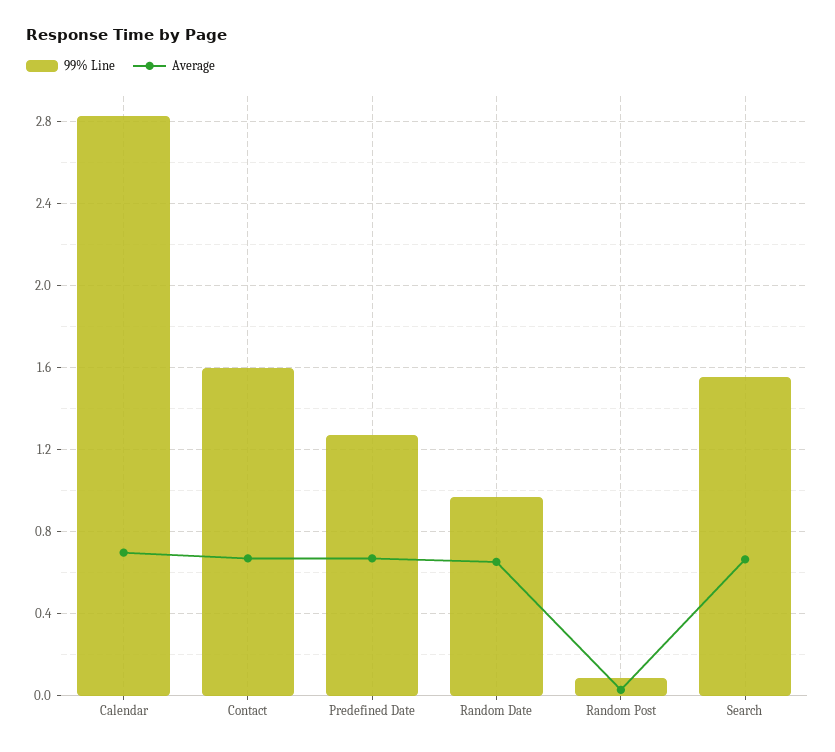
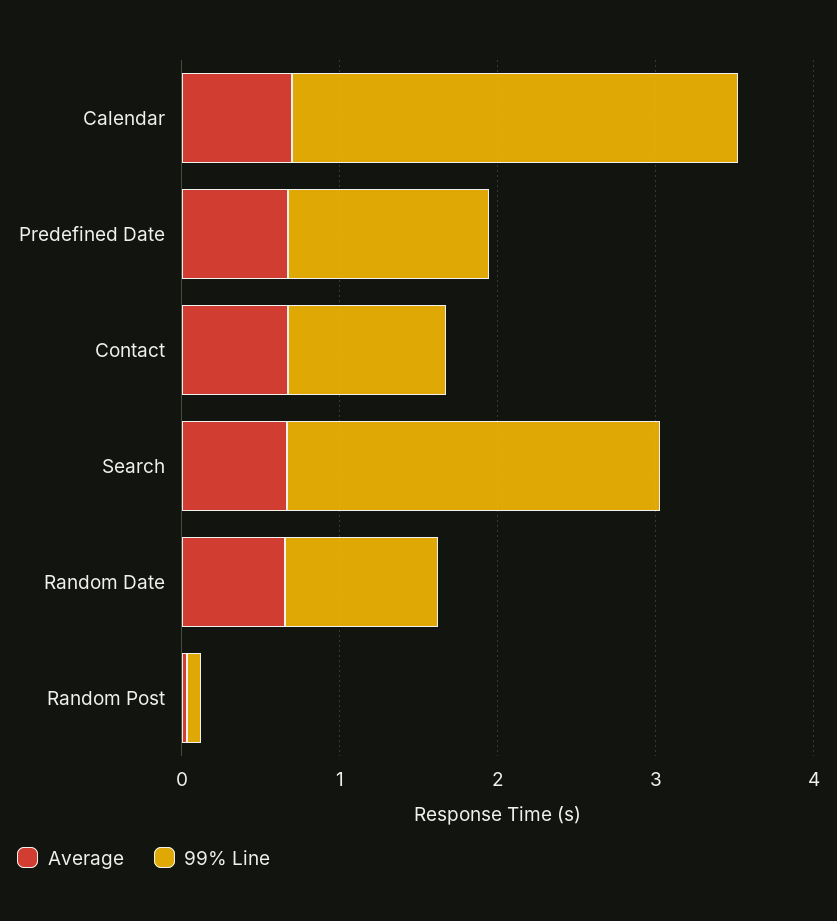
  {
    "99% Line": {
      "Calendar": 2.85,
-     "Contact": 1.6,
+     "Contact": 1,
      "Predefined Date": 1.25,
      "Random Date": 0.95,
      "Random Post": 0.1,
-     "Search": 1.55
+     "Search": 2.4
    },
    "Average": {
      "Calendar": 0.7,
      "Contact": 0.65,
      "Predefined Date": 0.65,
      "Random Date": 0.65,
      "Random Post": 0.05,
      "Search": 0.65
    }
  }

